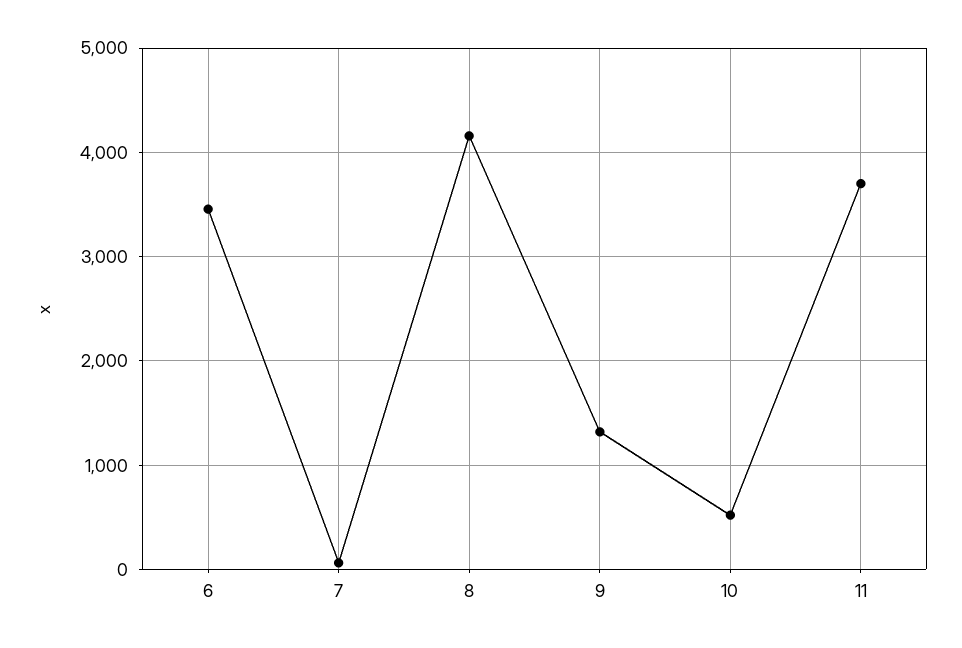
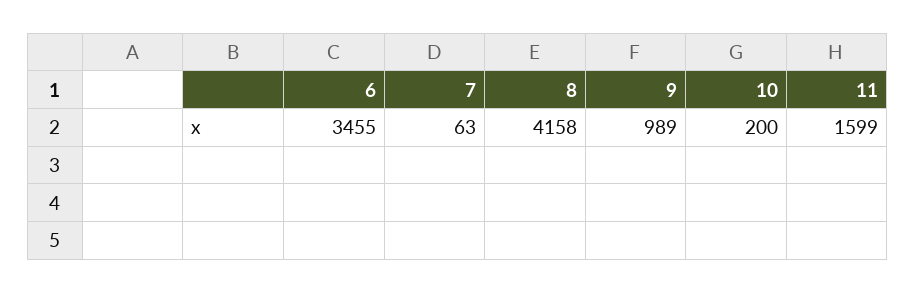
  {
    "6": 3455,
    "7": 63,
    "8": 4158,
-   "9": 1300,
+   "9": 989,
-   "10": 500,
+   "10": 200,
-   "11": 3700
+   "11": 1599
  }

